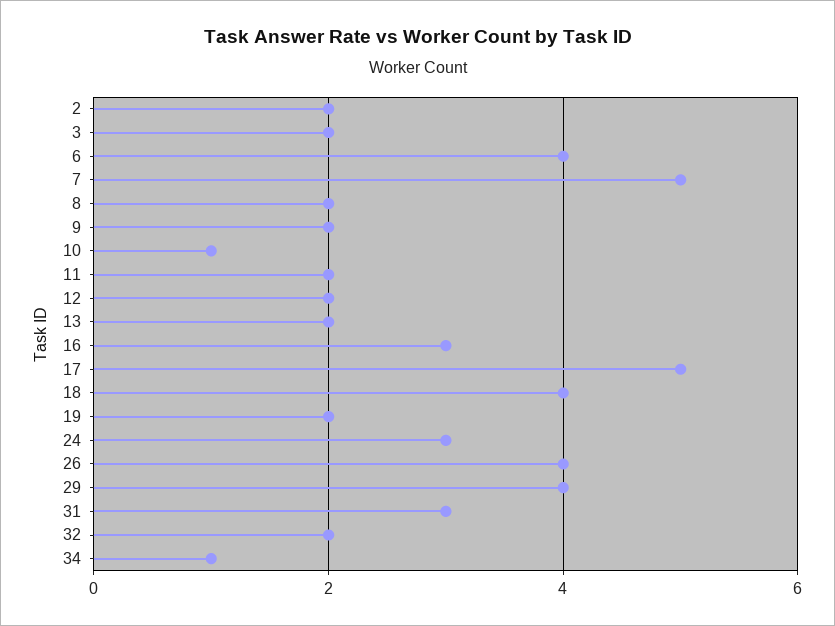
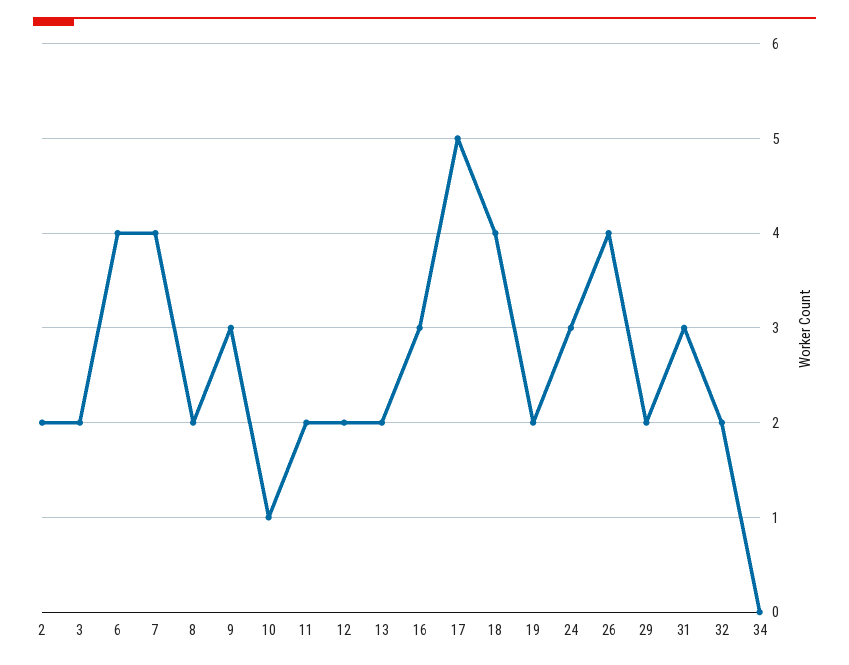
  {
    "2": 2,
    "3": 2,
    "6": 4,
-   "7": 5,
+   "7": 4,
    "8": 2,
-   "9": 2,
+   "9": 3,
    "10": 1,
    "11": 2,
    "12": 2,
    "13": 2,
    "16": 3,
    "17": 5,
    "18": 4,
    "19": 2,
    "24": 3,
    "26": 4,
-   "29": 4,
+   "29": 2,
    "31": 3,
    "32": 2,
-   "34": 1
+   "34": 0
  }

